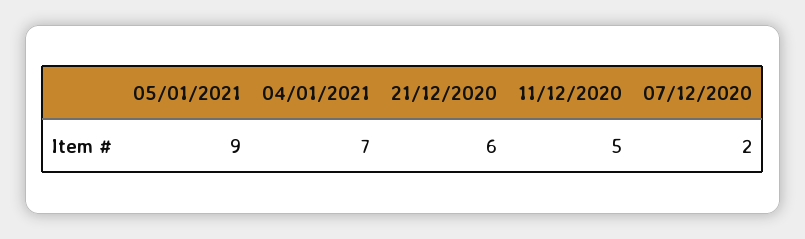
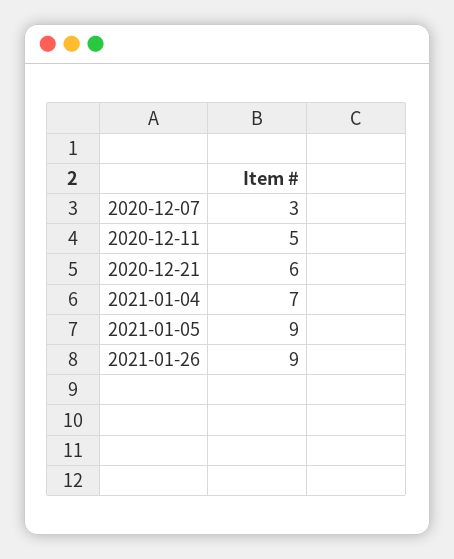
  {
    "05/01/2021": 9,
    "04/01/2021": 7,
    "21/12/2020": 6,
    "11/12/2020": 5,
-   "07/12/2020": 2
+   "07/12/2020": 3,
+   "2021-01-26": 9
  }

